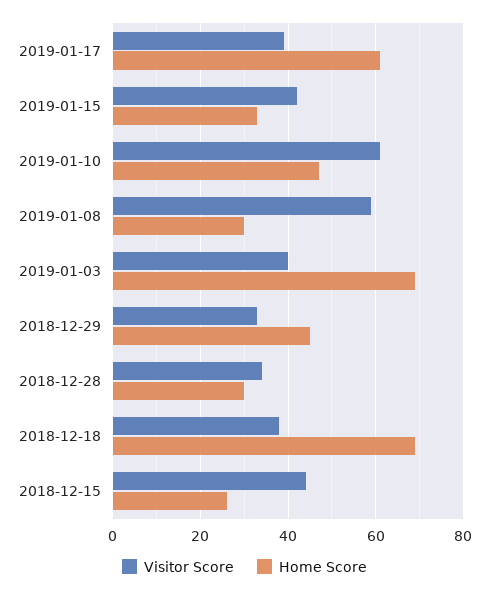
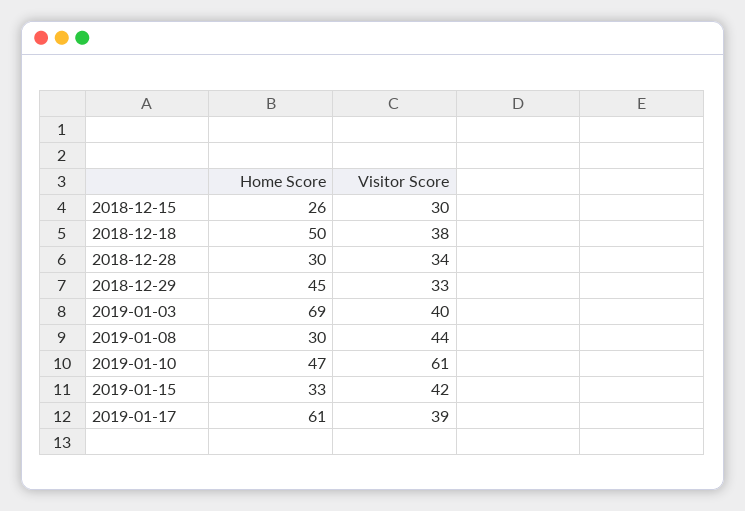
  {
    "Visitor Score": {
      "2019-01-17": 39,
      "2019-01-15": 42,
      "2019-01-10": 61,
-     "2019-01-08": 60,
+     "2019-01-08": 44,
      "2019-01-03": 40,
      "2018-12-29": 33,
      "2018-12-28": 34,
      "2018-12-18": 38,
-     "2018-12-15": 45
+     "2018-12-15": 30
    },
    "Home Score": {
      "2019-01-17": 61,
      "2019-01-15": 33,
      "2019-01-10": 47,
      "2019-01-08": 30,
      "2019-01-03": 69,
      "2018-12-29": 45,
      "2018-12-28": 30,
-     "2018-12-18": 70,
+     "2018-12-18": 50,
      "2018-12-15": 26
    }
  }

